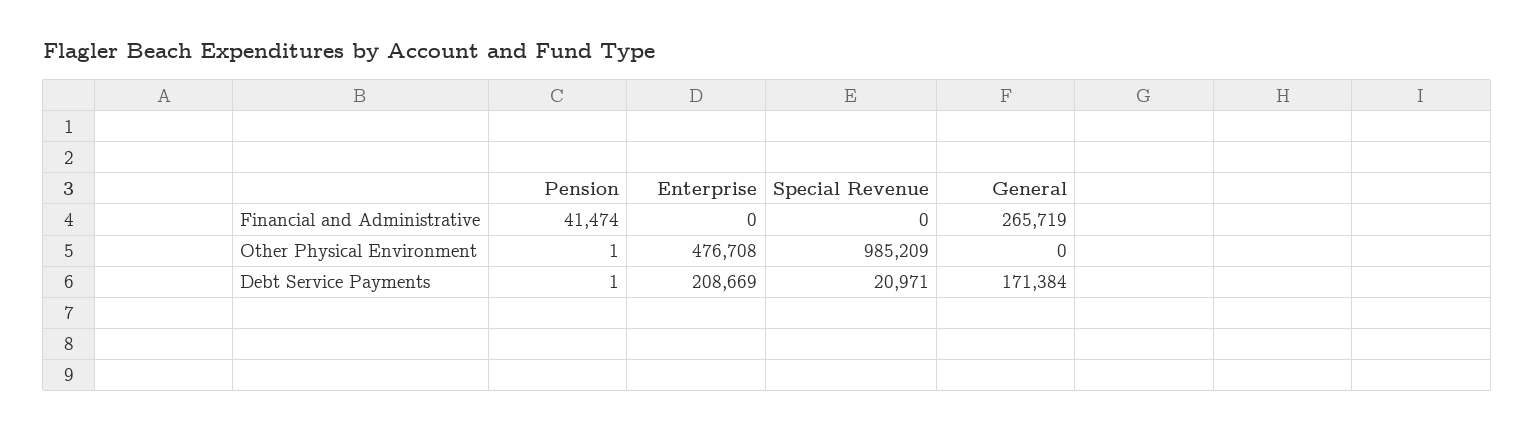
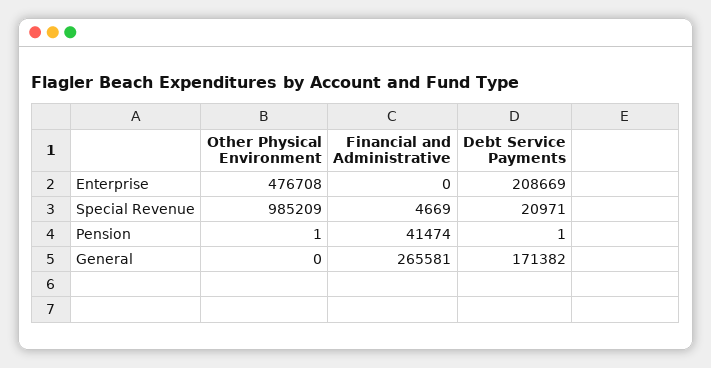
  {
    "Pension": {
      "Financial and Administrative": 41474,
      "Other Physical Environment": 1,
      "Debt Service Payments": 1
    },
    "Enterprise": {
      "Financial and Administrative": 0,
      "Other Physical Environment": 476708,
      "Debt Service Payments": 208669
    },
    "Special Revenue": {
-     "Financial and Administrative": 0,
+     "Financial and Administrative": 4669,
      "Other Physical Environment": 985209,
      "Debt Service Payments": 20971
    },
    "General": {
-     "Financial and Administrative": 265719,
+     "Financial and Administrative": 265581,
      "Other Physical Environment": 0,
-     "Debt Service Payments": 171384
+     "Debt Service Payments": 171382
    }
  }

